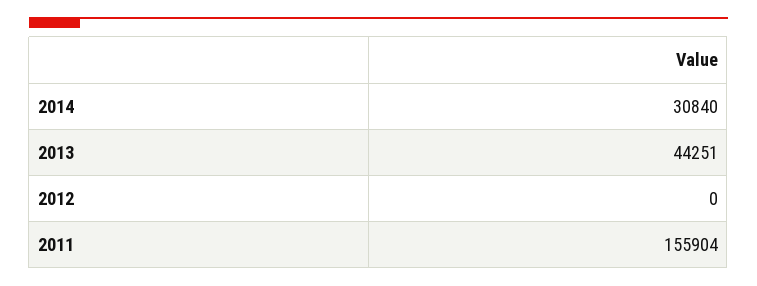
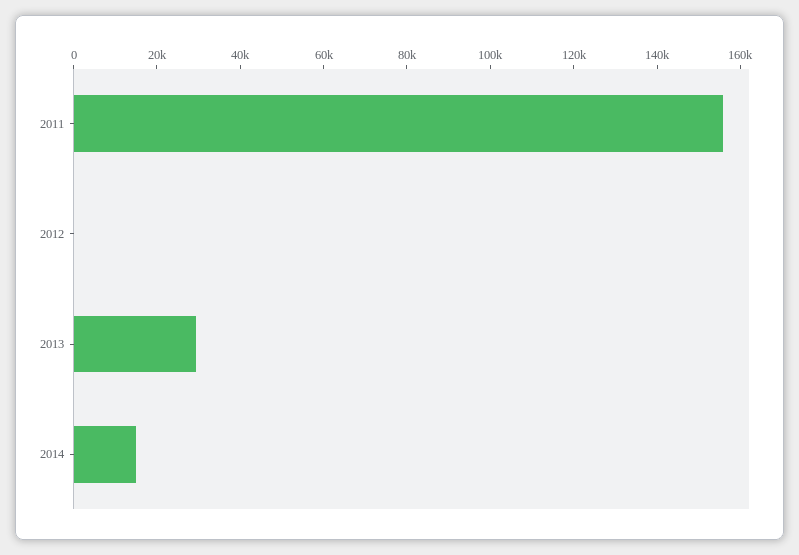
  {
-   "2014": 30840,
+   "2014": 15000,
-   "2013": 44251,
+   "2013": 30000,
    "2012": 0,
    "2011": 155904
  }

